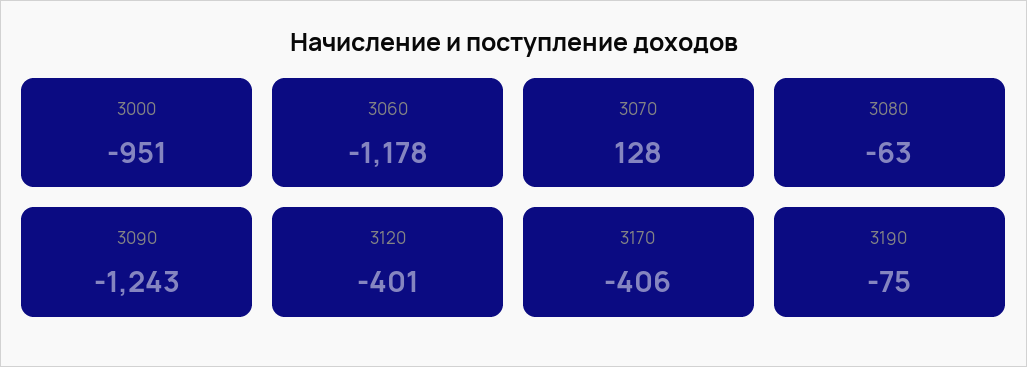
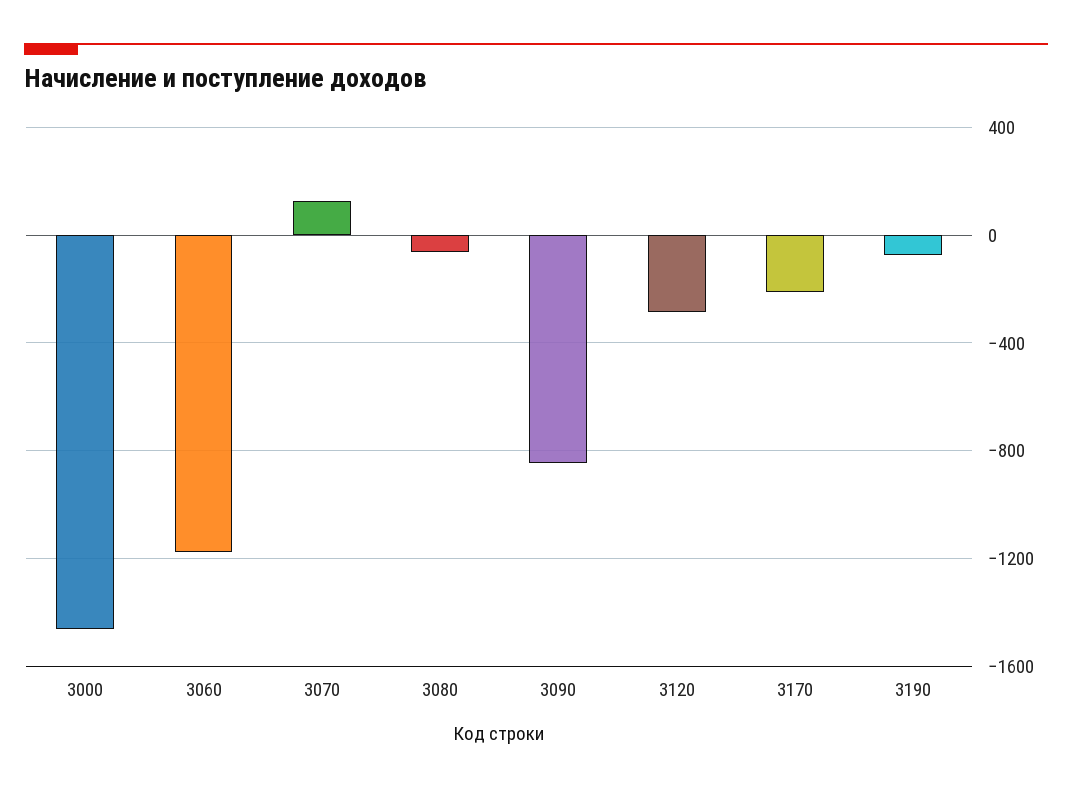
  {
-   "3000": -951,
+   "3000": -1450,
    "3060": -1178,
    "3070": 128,
    "3080": -63,
-   "3090": -1243,
+   "3090": -850,
-   "3120": -401,
+   "3120": -300,
-   "3170": -406,
+   "3170": -200,
    "3190": -75
  }

